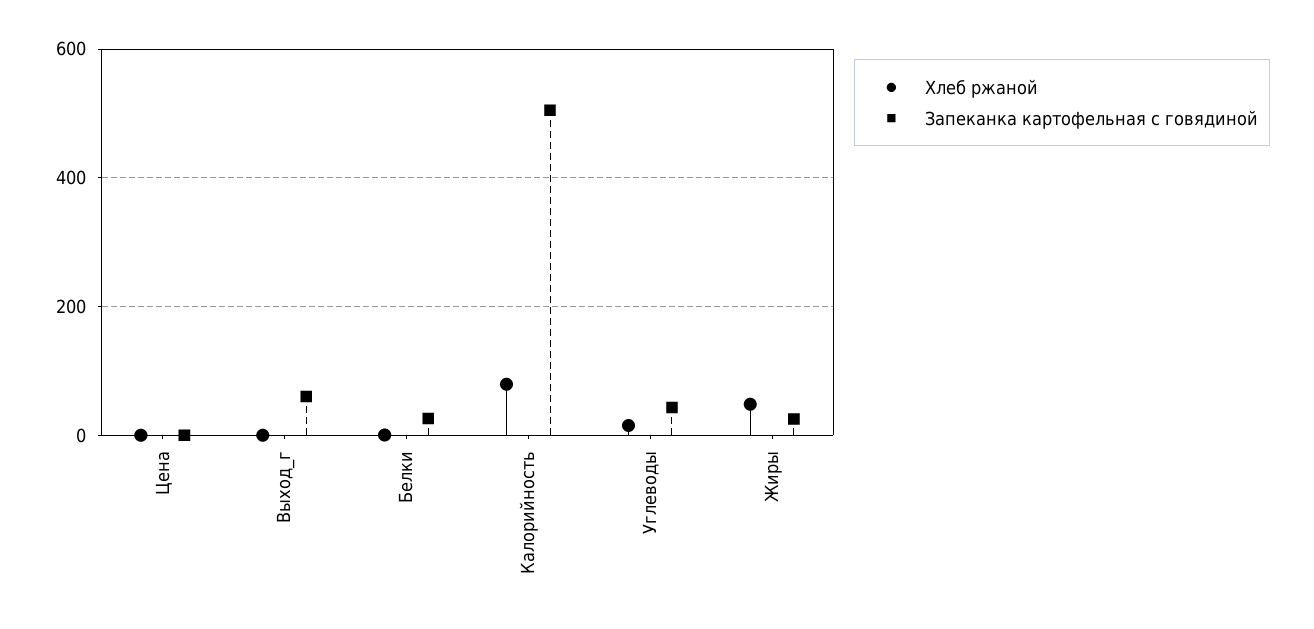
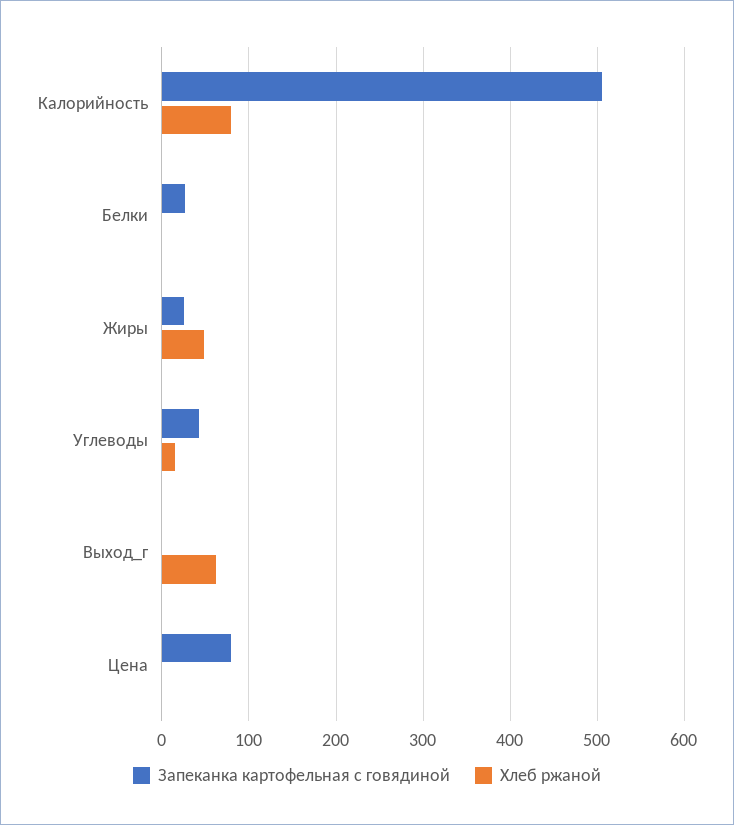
  {
    "Хлеб ржаной": {
      "Цена": 0,
-     "Выход_г": 0,
+     "Выход_г": 60,
      "Белки": 0,
      "Калорийность": 80,
      "Углеводы": 20,
      "Жиры": 50
    },
    "Запеканка картофельная с говядиной": {
-     "Цена": 0,
+     "Цена": 80,
-     "Выход_г": 60,
+     "Выход_г": 0,
      "Белки": 30,
      "Калорийность": 510,
      "Углеводы": 40,
      "Жиры": 30
    }
  }

